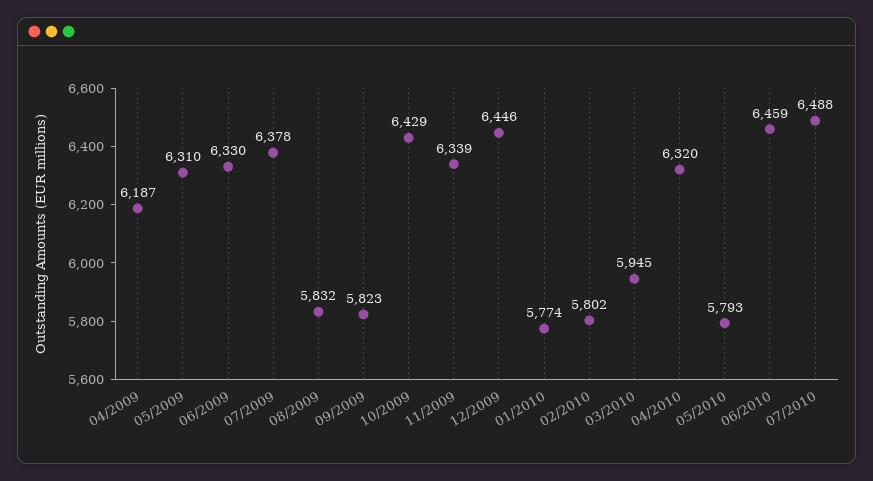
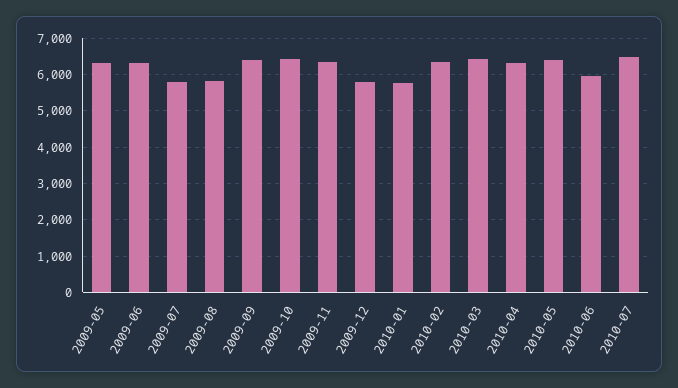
  {
-   "04/2009": 6187,
    "05/2009": 6310,
    "06/2009": 6330,
-   "07/2009": 6378,
+   "07/2009": 5800,
    "08/2009": 5832,
-   "09/2009": 5823,
+   "09/2009": 6400,
    "10/2009": 6429,
    "11/2009": 6339,
-   "12/2009": 6446,
+   "12/2009": 5800,
    "01/2010": 5774,
-   "02/2010": 5802,
+   "02/2010": 6400,
-   "03/2010": 5945,
+   "03/2010": 6400,
    "04/2010": 6320,
-   "05/2010": 5793,
+   "05/2010": 6400,
-   "06/2010": 6459,
+   "06/2010": 6000,
    "07/2010": 6488
  }

